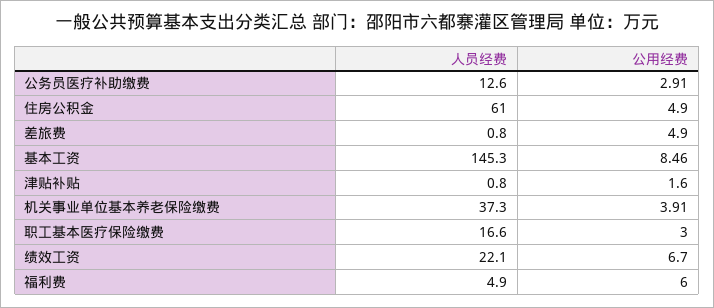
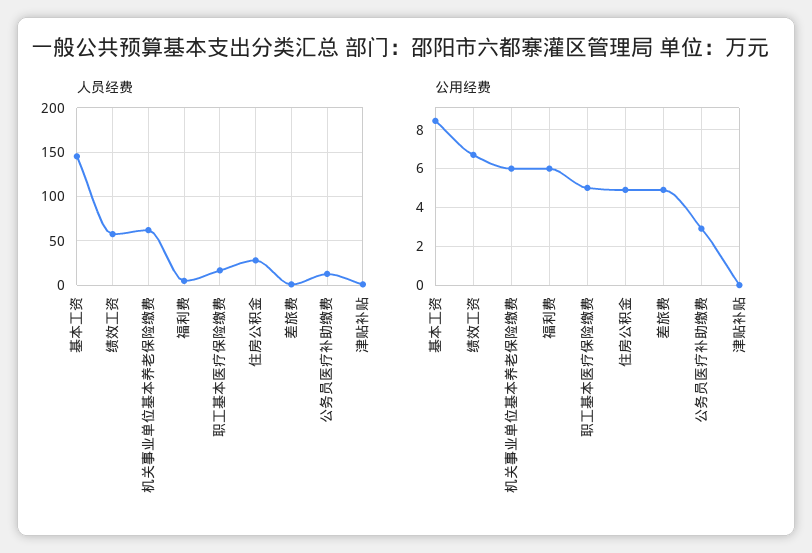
  {
    "人员经费": {
      "公务员医疗补助缴费": 12.6,
-     "住房公积金": 61,
+     "住房公积金": 30,
      "差旅费": 0.8,
      "基本工资": 145.3,
      "津贴补贴": 0.8,
-     "机关事业单位基本养老保险缴费": 37.3,
+     "机关事业单位基本养老保险缴费": 60,
      "职工基本医疗保险缴费": 16.6,
-     "绩效工资": 22.1,
+     "绩效工资": 60,
      "福利费": 4.9
    },
    "公用经费": {
      "公务员医疗补助缴费": 2.91,
      "住房公积金": 4.9,
      "差旅费": 4.9,
      "基本工资": 8.46,
-     "津贴补贴": 1.6,
+     "津贴补贴": 0,
-     "机关事业单位基本养老保险缴费": 3.91,
+     "机关事业单位基本养老保险缴费": 6,
-     "职工基本医疗保险缴费": 3,
+     "职工基本医疗保险缴费": 5,
      "绩效工资": 6.7,
      "福利费": 6
    }
  }

